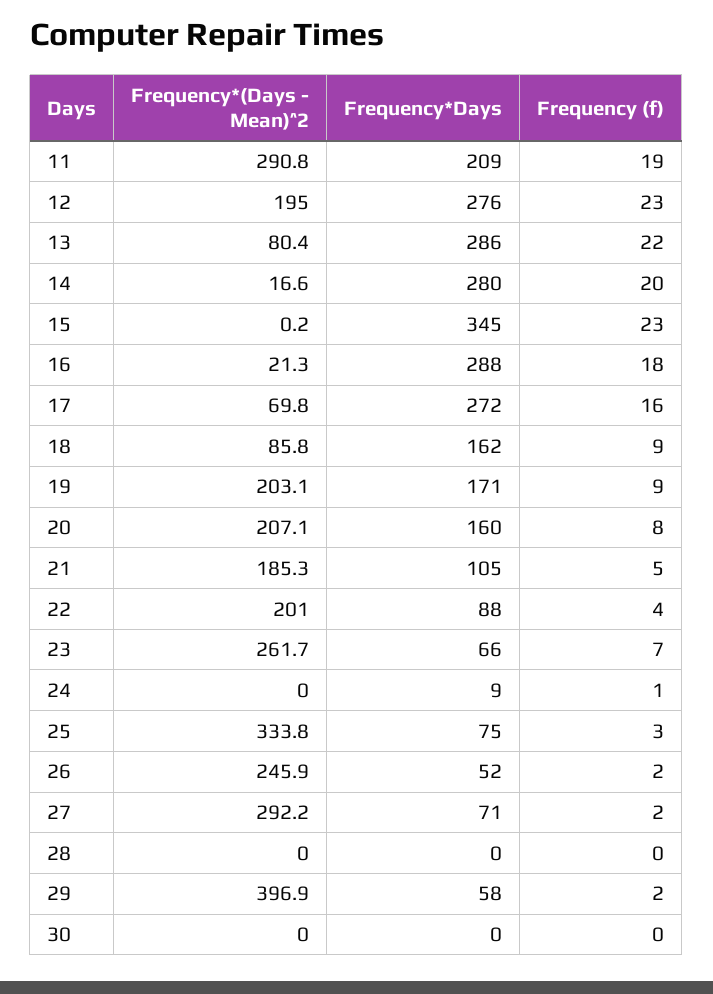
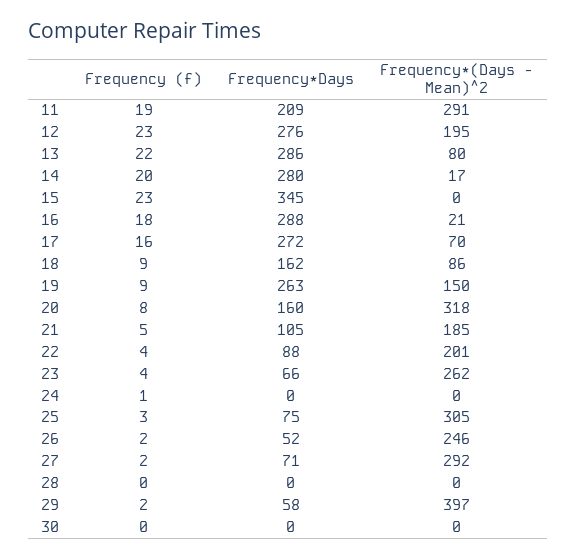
  {
    "Frequency*(Days - Mean)^2": {
      "11": 290.8,
      "12": 195,
      "13": 80.4,
      "14": 16.6,
      "15": 0.2,
      "16": 21.3,
      "17": 69.8,
      "18": 85.8,
-     "19": 203.1,
+     "19": 150,
-     "20": 207.1,
+     "20": 318,
      "21": 185.3,
      "22": 201,
      "23": 261.7,
      "24": 0,
-     "25": 333.8,
+     "25": 305,
      "26": 245.9,
      "27": 292.2,
      "28": 0,
      "29": 396.9,
      "30": 0
    },
    "Frequency*Days": {
      "11": 209,
      "12": 276,
      "13": 286,
      "14": 280,
      "15": 345,
      "16": 288,
      "17": 272,
      "18": 162,
-     "19": 171,
+     "19": 263,
      "20": 160,
      "21": 105,
      "22": 88,
      "23": 66,
-     "24": 9,
+     "24": 0,
      "25": 75,
      "26": 52,
      "27": 71,
      "28": 0,
      "29": 58,
      "30": 0
    },
    "Frequency (f)": {
      "11": 19,
      "12": 23,
      "13": 22,
      "14": 20,
      "15": 23,
      "16": 18,
      "17": 16,
      "18": 9,
      "19": 9,
      "20": 8,
      "21": 5,
      "22": 4,
-     "23": 7,
+     "23": 4,
      "24": 1,
      "25": 3,
      "26": 2,
      "27": 2,
      "28": 0,
      "29": 2,
      "30": 0
    }
  }

